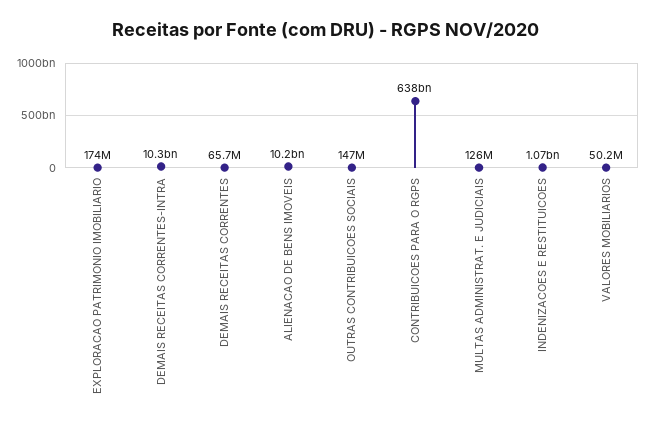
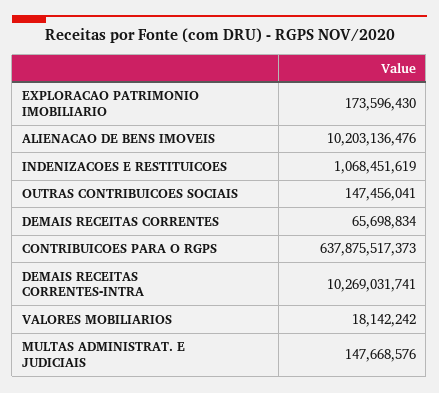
  {
    "EXPLORACAO PATRIMONIO IMOBILIARIO": 173596430,
    "DEMAIS RECEITAS CORRENTES-INTRA": 10269031741,
    "DEMAIS RECEITAS CORRENTES": 65698834,
    "ALIENACAO DE BENS IMOVEIS": 10203136476,
    "OUTRAS CONTRIBUICOES SOCIAIS": 147456041,
    "CONTRIBUICOES PARA O RGPS": 637875517373,
-   "MULTAS ADMINISTRAT. E JUDICIAIS": 126000000,
+   "MULTAS ADMINISTRAT. E JUDICIAIS": 147668576,
    "INDENIZACOES E RESTITUICOES": 1068451619,
-   "VALORES MOBILIARIOS": 50200000
+   "VALORES MOBILIARIOS": 18142242
  }

